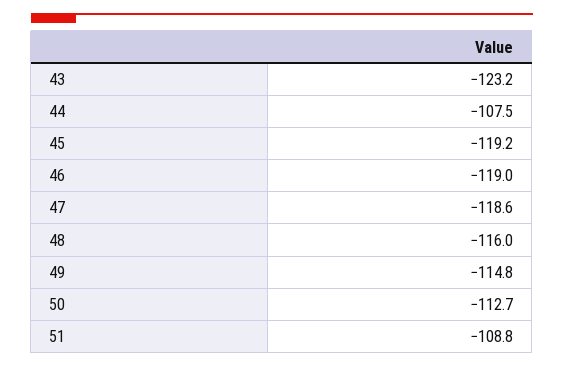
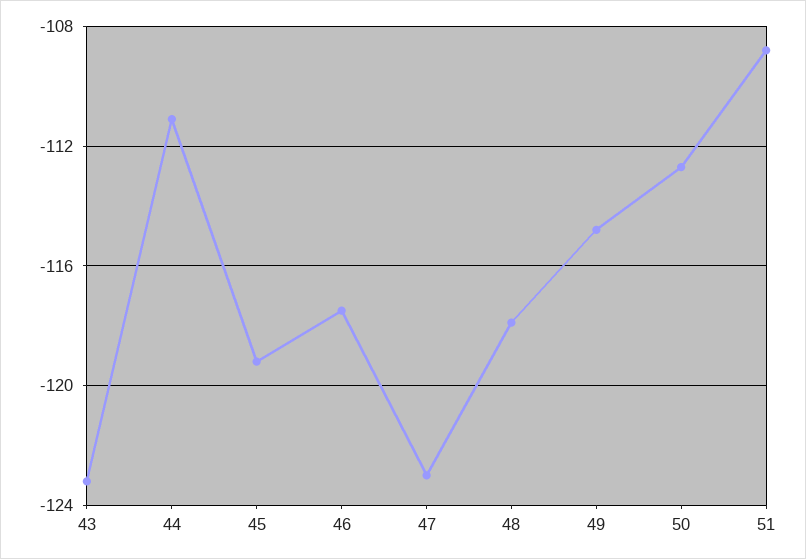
  {
    "43": -123.2,
-   "44": -107.5,
+   "44": -111,
    "45": -119.2,
-   "46": -119,
+   "46": -117.5,
-   "47": -118.6,
+   "47": -123,
-   "48": -116,
+   "48": -118,
    "49": -114.8,
    "50": -112.7,
    "51": -108.8
  }

